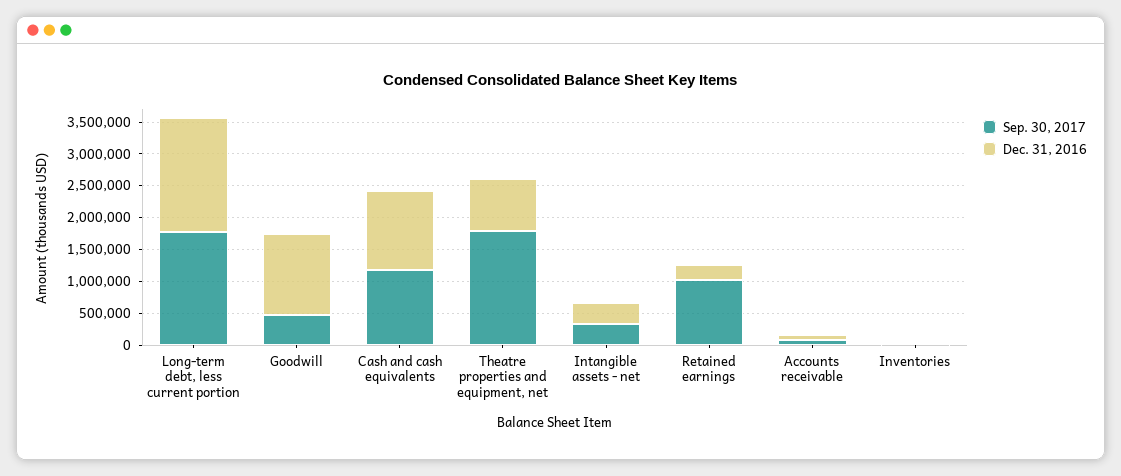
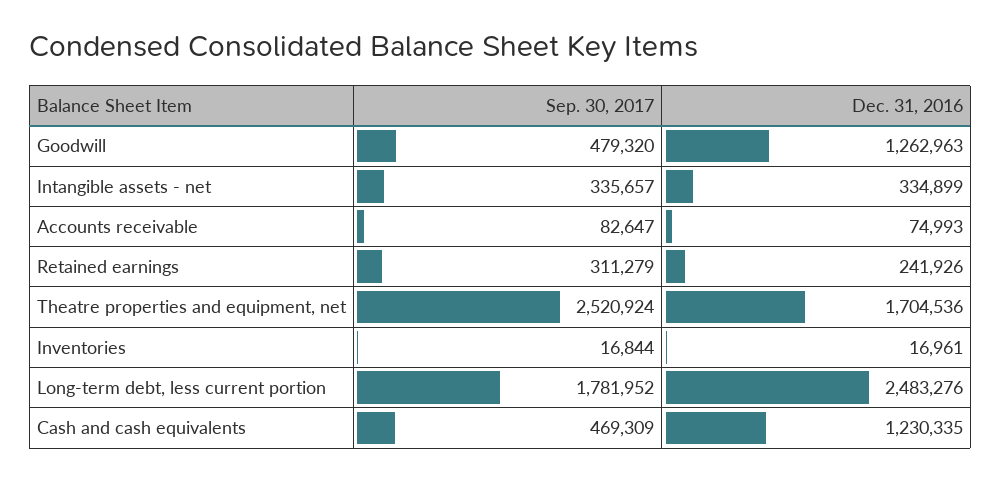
  {
    "Sep. 30, 2017": {
      "Long-term debt, less current portion": 1781952,
      "Goodwill": 479320,
-     "Cash and cash equivalents": 1250000,
+     "Cash and cash equivalents": 469309,
-     "Theatre properties and equipment, net": 1750000,
+     "Theatre properties and equipment, net": 2520924,
      "Intangible assets - net": 335657,
-     "Retained earnings": 1000000,
+     "Retained earnings": 311279,
      "Accounts receivable": 82647,
      "Inventories": 16844
    },
    "Dec. 31, 2016": {
-     "Long-term debt, less current portion": 1750000,
+     "Long-term debt, less current portion": 2483276,
      "Goodwill": 1262963,
      "Cash and cash equivalents": 1230335,
-     "Theatre properties and equipment, net": 750000,
+     "Theatre properties and equipment, net": 1704536,
      "Intangible assets - net": 334899,
      "Retained earnings": 241926,
      "Accounts receivable": 74993,
      "Inventories": 16961
    }
  }

